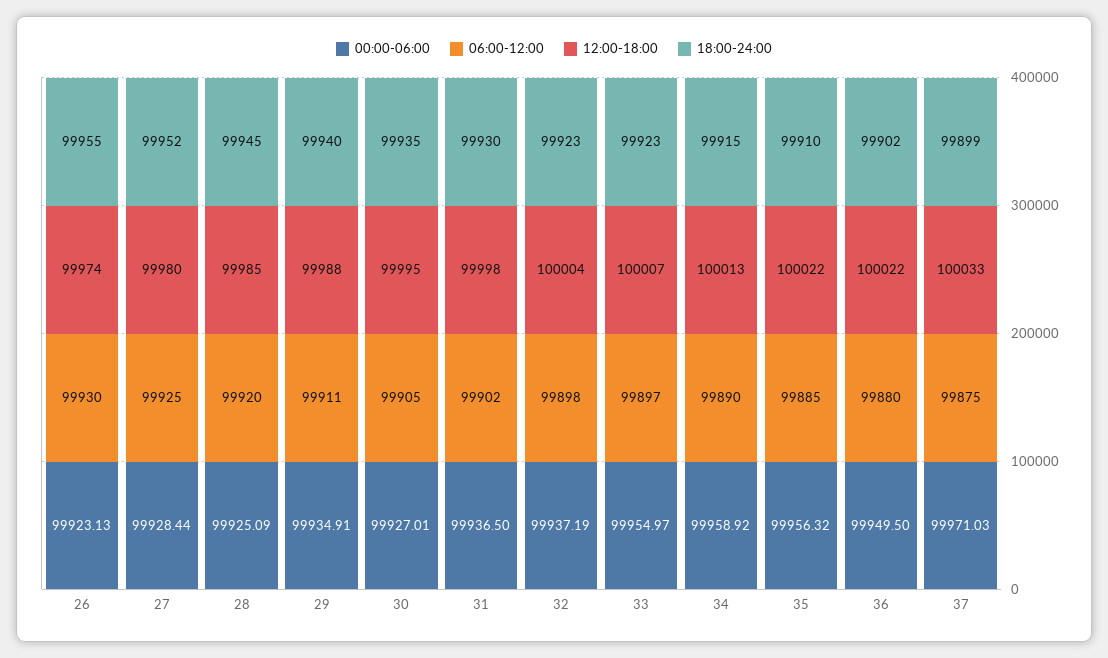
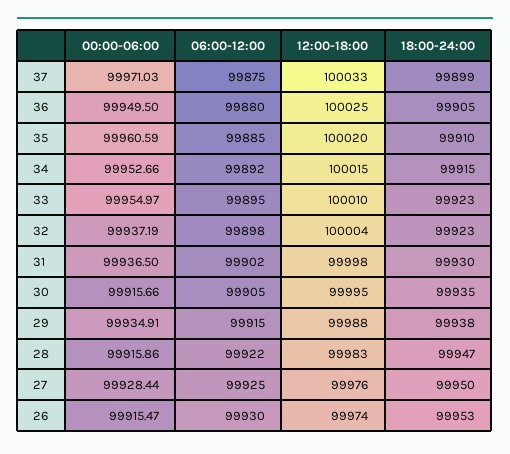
  {
    "00:00-06:00": {
-     "26": 99923.13,
+     "26": 99915.47,
      "27": 99928.44,
-     "28": 99925.09,
+     "28": 99915.86,
      "29": 99934.91,
-     "30": 99927.01,
+     "30": 99915.66,
      "31": 99936.5,
      "32": 99937.19,
      "33": 99954.97,
-     "34": 99958.92,
+     "34": 99952.66,
-     "35": 99956.32,
+     "35": 99960.59,
      "36": 99949.5,
      "37": 99971.03
    },
    "06:00-12:00": {
      "26": 99930,
      "27": 99925,
-     "28": 99920,
+     "28": 99922,
-     "29": 99911,
+     "29": 99915,
      "30": 99905,
      "31": 99902,
      "32": 99898,
-     "33": 99897,
+     "33": 99895,
-     "34": 99890,
+     "34": 99892,
      "35": 99885,
      "36": 99880,
      "37": 99875
    },
    "12:00-18:00": {
      "26": 99974,
-     "27": 99980,
+     "27": 99976,
-     "28": 99985,
+     "28": 99983,
      "29": 99988,
      "30": 99995,
      "31": 99998,
      "32": 100004,
-     "33": 100007,
+     "33": 100010,
-     "34": 100013,
+     "34": 100015,
-     "35": 100022,
+     "35": 100020,
-     "36": 100022,
+     "36": 100025,
      "37": 100033
    },
    "18:00-24:00": {
-     "26": 99955,
+     "26": 99953,
-     "27": 99952,
+     "27": 99950,
-     "28": 99945,
+     "28": 99947,
-     "29": 99940,
+     "29": 99938,
      "30": 99935,
      "31": 99930,
      "32": 99923,
      "33": 99923,
      "34": 99915,
      "35": 99910,
-     "36": 99902,
+     "36": 99905,
      "37": 99899
    }
  }

